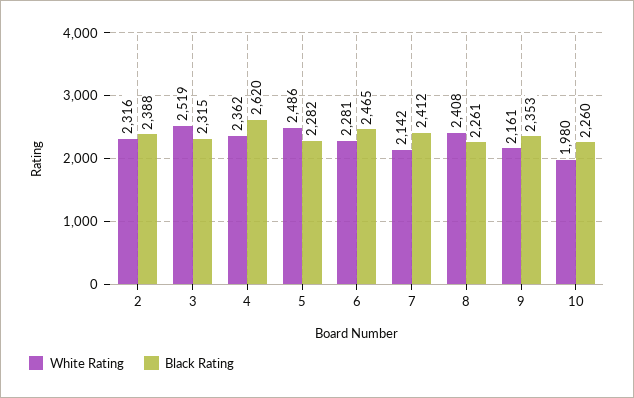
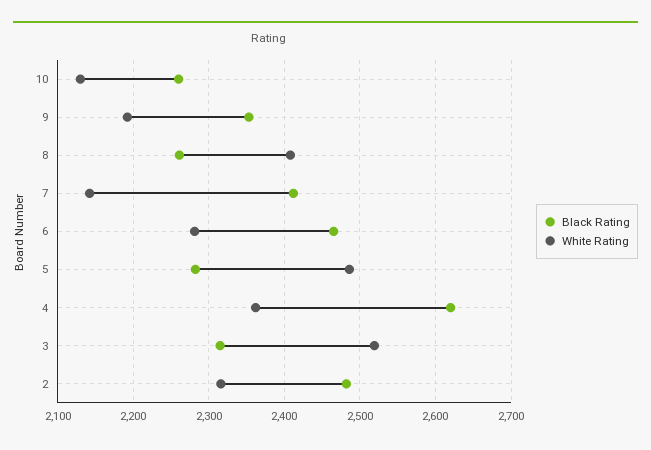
  {
    "White Rating": {
      "2": 2316,
      "3": 2519,
      "4": 2362,
      "5": 2486,
      "6": 2281,
      "7": 2142,
      "8": 2408,
-     "9": 2161,
+     "9": 2190,
-     "10": 1980
+     "10": 2130
    },
    "Black Rating": {
-     "2": 2388,
+     "2": 2480,
      "3": 2315,
      "4": 2620,
      "5": 2282,
      "6": 2465,
      "7": 2412,
      "8": 2261,
      "9": 2353,
      "10": 2260
    }
  }

